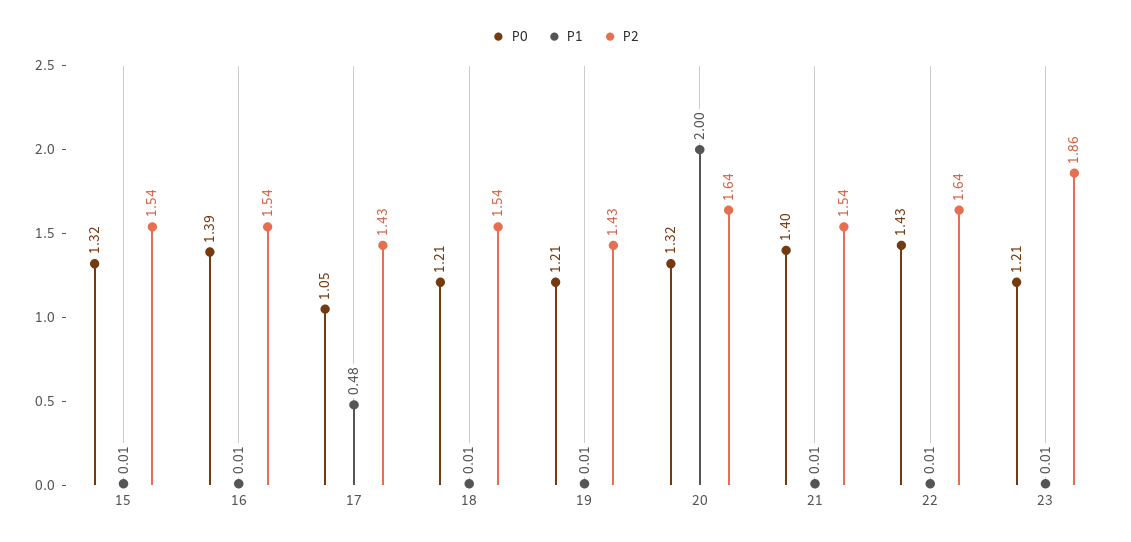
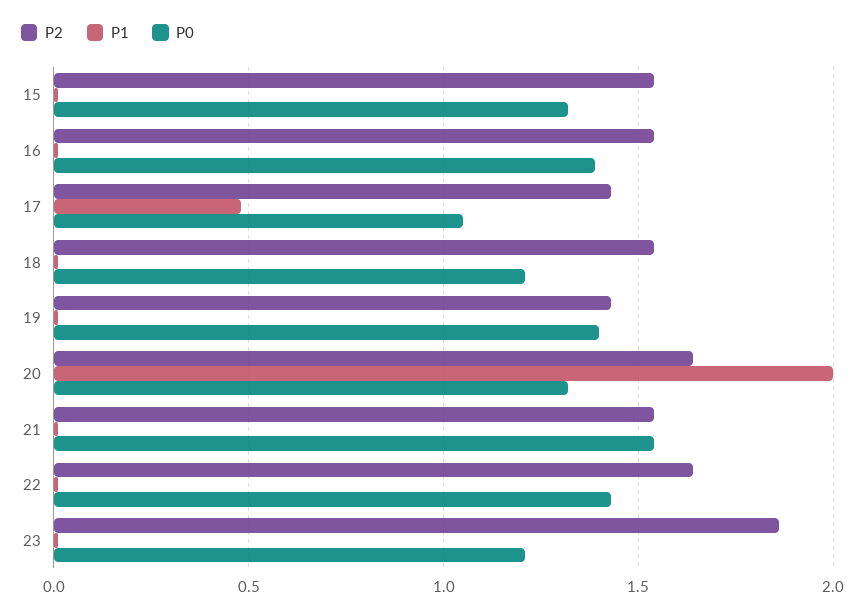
  {
    "P0": {
      "15": 1.32,
      "16": 1.39,
      "17": 1.05,
      "18": 1.21,
-     "19": 1.21,
+     "19": 1.4,
      "20": 1.32,
-     "21": 1.4,
+     "21": 1.55,
      "22": 1.43,
      "23": 1.21
    },
    "P1": {
      "15": 0.01,
      "16": 0.01,
      "17": 0.48,
      "18": 0.01,
      "19": 0.01,
      "20": 2,
      "21": 0.01,
      "22": 0.01,
      "23": 0.01
    },
    "P2": {
      "15": 1.54,
      "16": 1.54,
      "17": 1.43,
      "18": 1.54,
      "19": 1.43,
      "20": 1.64,
      "21": 1.54,
      "22": 1.64,
      "23": 1.86
    }
  }

